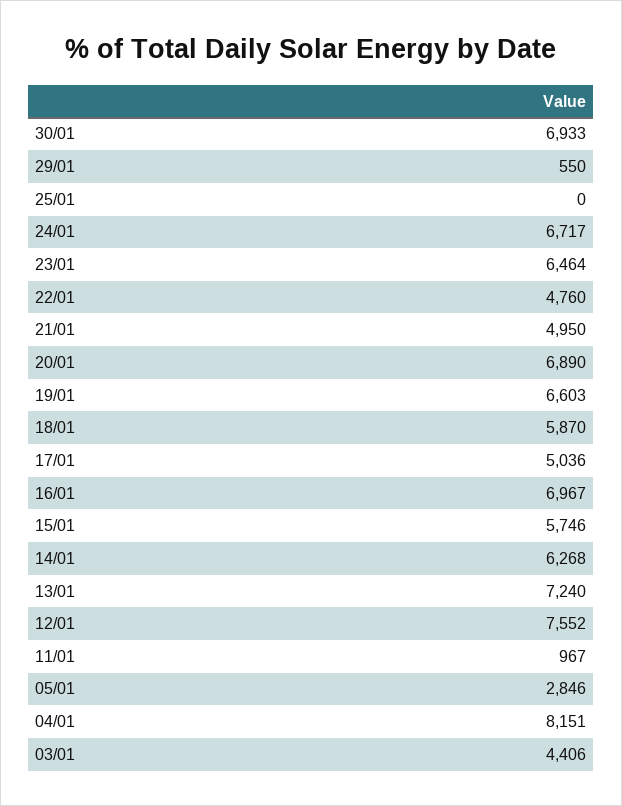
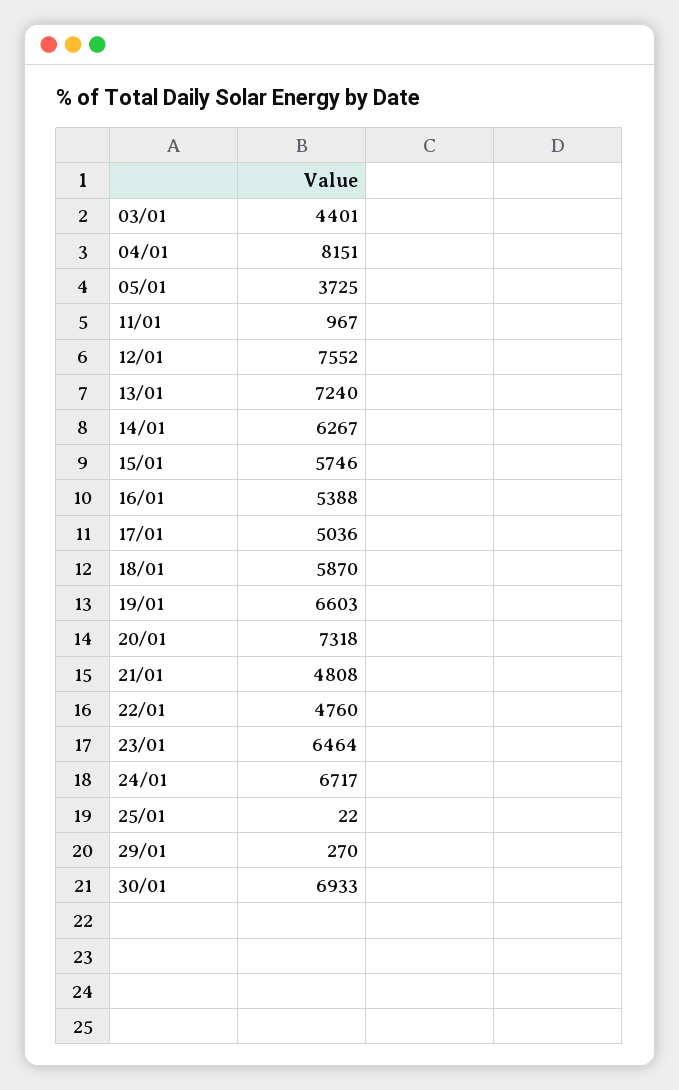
  {
    "30/01": 6933,
-   "29/01": 550,
+   "29/01": 270,
-   "25/01": 0,
+   "25/01": 22,
    "24/01": 6717,
    "23/01": 6464,
    "22/01": 4760,
-   "21/01": 4950,
+   "21/01": 4808,
-   "20/01": 6890,
+   "20/01": 7318,
    "19/01": 6603,
    "18/01": 5870,
    "17/01": 5036,
-   "16/01": 6967,
+   "16/01": 5388,
    "15/01": 5746,
-   "14/01": 6268,
+   "14/01": 6267,
    "13/01": 7240,
    "12/01": 7552,
    "11/01": 967,
-   "05/01": 2846,
+   "05/01": 3725,
    "04/01": 8151,
-   "03/01": 4406
+   "03/01": 4401
  }

